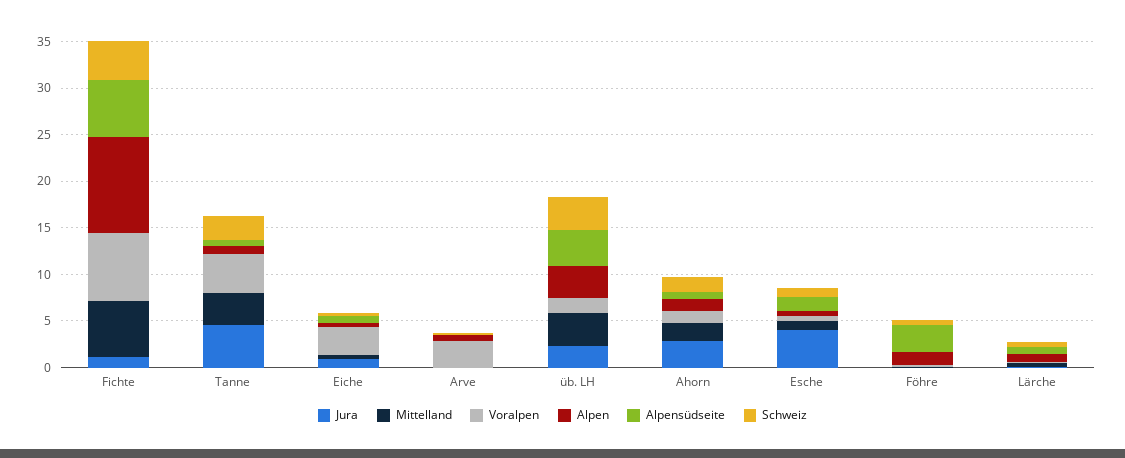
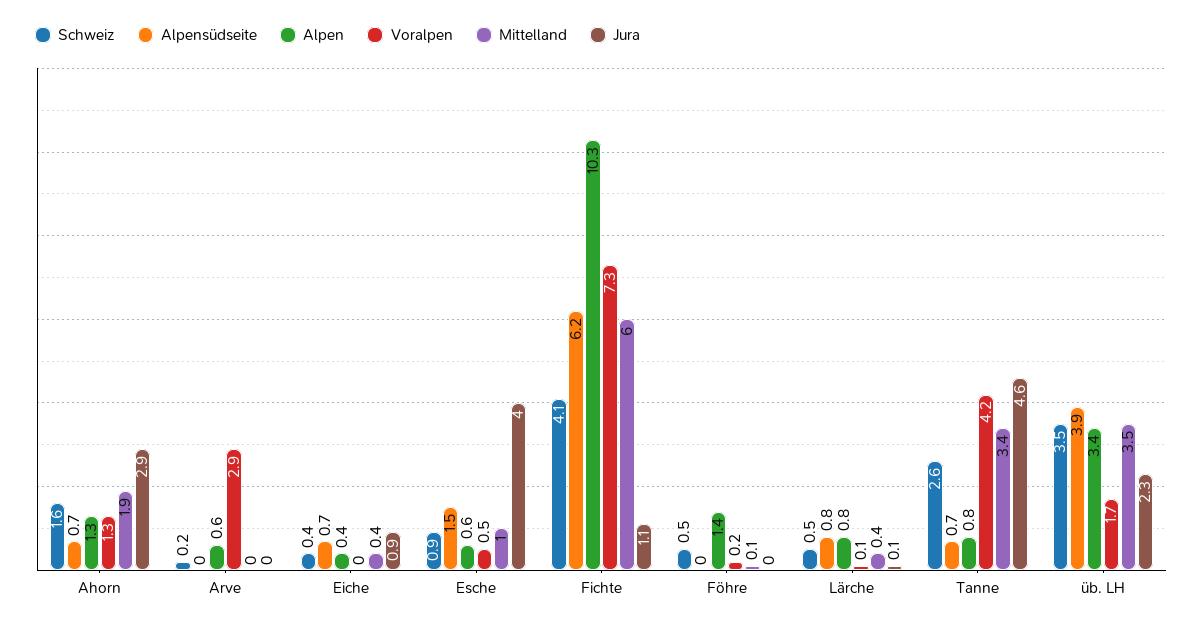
  {
    "Jura": {
      "Fichte": 1.1,
      "Tanne": 4.6,
      "Eiche": 0.9,
      "Arve": 0,
      "üb. LH": 2.3,
      "Ahorn": 2.9,
      "Esche": 4,
      "Föhre": 0,
      "Lärche": 0.1
    },
    "Mittelland": {
      "Fichte": 6,
      "Tanne": 3.4,
      "Eiche": 0.4,
      "Arve": 0,
      "üb. LH": 3.5,
      "Ahorn": 1.9,
      "Esche": 1,
      "Föhre": 0.1,
      "Lärche": 0.4
    },
    "Voralpen": {
      "Fichte": 7.3,
      "Tanne": 4.2,
-     "Eiche": 3,
+     "Eiche": 0,
      "Arve": 2.9,
      "üb. LH": 1.7,
      "Ahorn": 1.3,
      "Esche": 0.5,
      "Föhre": 0.2,
      "Lärche": 0.1
    },
    "Alpen": {
      "Fichte": 10.3,
      "Tanne": 0.8,
      "Eiche": 0.4,
      "Arve": 0.6,
      "üb. LH": 3.4,
      "Ahorn": 1.3,
      "Esche": 0.6,
      "Föhre": 1.4,
      "Lärche": 0.8
    },
    "Alpensüdseite": {
      "Fichte": 6.2,
      "Tanne": 0.7,
      "Eiche": 0.7,
      "Arve": 0,
      "üb. LH": 3.9,
      "Ahorn": 0.7,
      "Esche": 1.5,
-     "Föhre": 3,
+     "Föhre": 0,
      "Lärche": 0.8
    },
    "Schweiz": {
      "Fichte": 4.1,
      "Tanne": 2.6,
      "Eiche": 0.4,
      "Arve": 0.2,
      "üb. LH": 3.5,
      "Ahorn": 1.6,
      "Esche": 0.9,
      "Föhre": 0.5,
      "Lärche": 0.5
    }
  }

